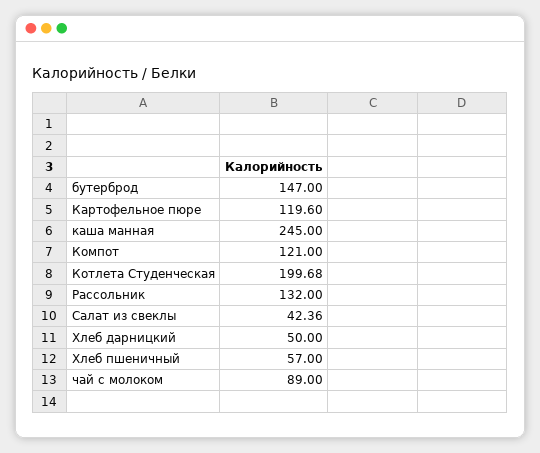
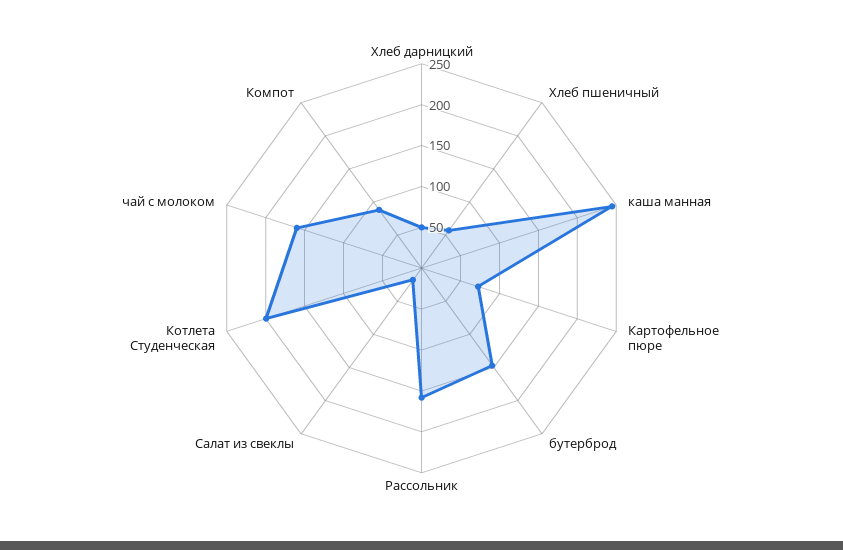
  {
    "бутерброд": 147,
-   "Картофельное пюре": 119.6,
+   "Картофельное пюре": 70,
    "каша манная": 245,
-   "Компот": 121,
+   "Компот": 90,
    "Котлета Студенческая": 199.68,
-   "Рассольник": 132,
+   "Рассольник": 160,
-   "Салат из свеклы": 42.36,
+   "Салат из свеклы": 20,
    "Хлеб дарницкий": 50,
    "Хлеб пшеничный": 57,
-   "чай с молоком": 89
+   "чай с молоком": 160
  }

